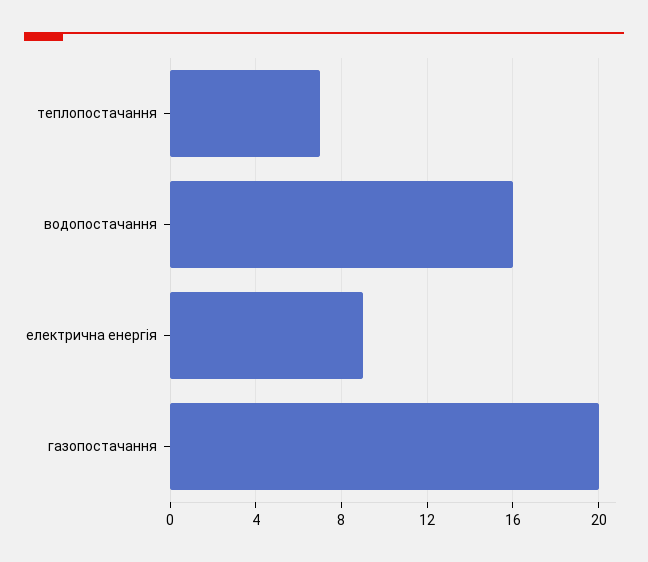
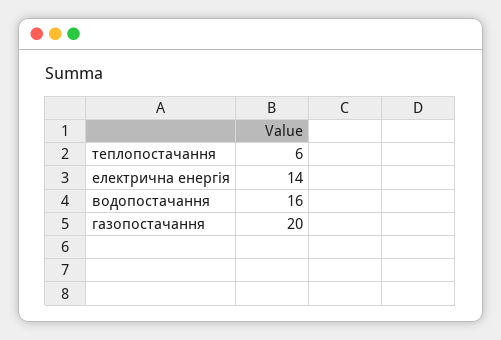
  {
-   "теплопостачання": 7,
+   "теплопостачання": 6,
    "водопостачання": 16,
-   "електрична енергія": 9,
+   "електрична енергія": 14,
    "газопостачання": 20
  }

